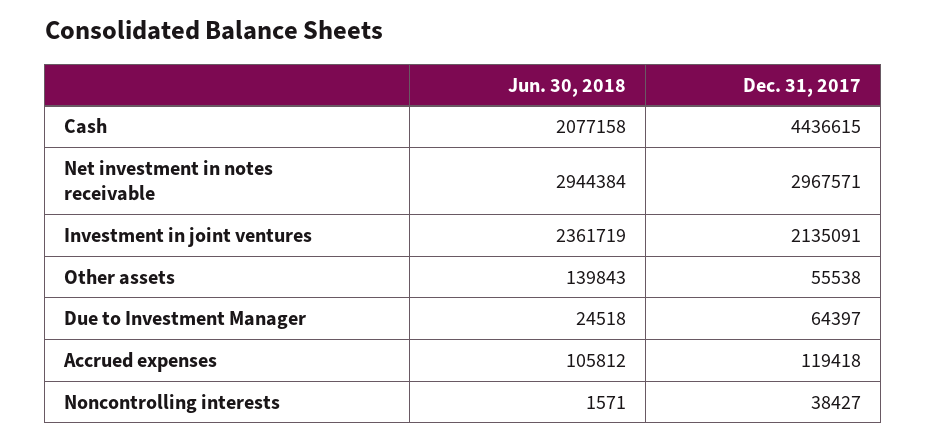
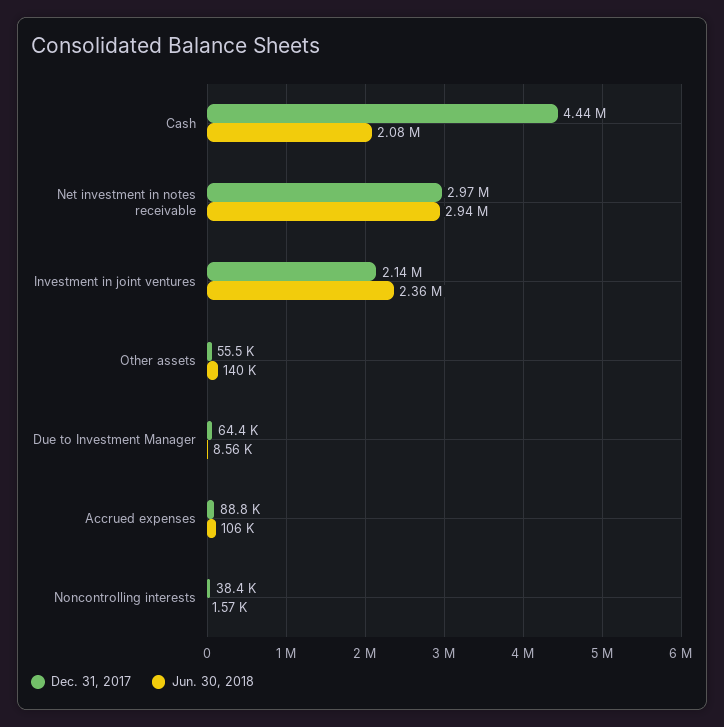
  {
    "Jun. 30, 2018": {
      "Cash": 2077158,
      "Net investment in notes receivable": 2944384,
      "Investment in joint ventures": 2361719,
      "Other assets": 139843,
-     "Due to Investment Manager": 24518,
+     "Due to Investment Manager": 8560,
      "Accrued expenses": 105812,
      "Noncontrolling interests": 1571
    },
    "Dec. 31, 2017": {
      "Cash": 4436615,
      "Net investment in notes receivable": 2967571,
      "Investment in joint ventures": 2135091,
      "Other assets": 55538,
      "Due to Investment Manager": 64397,
-     "Accrued expenses": 119418,
+     "Accrued expenses": 88800,
      "Noncontrolling interests": 38427
    }
  }

